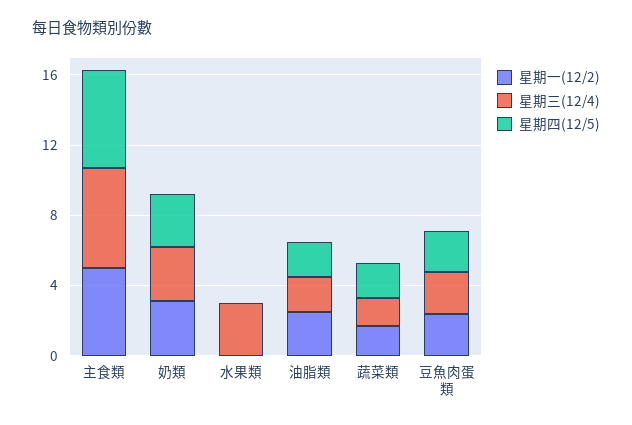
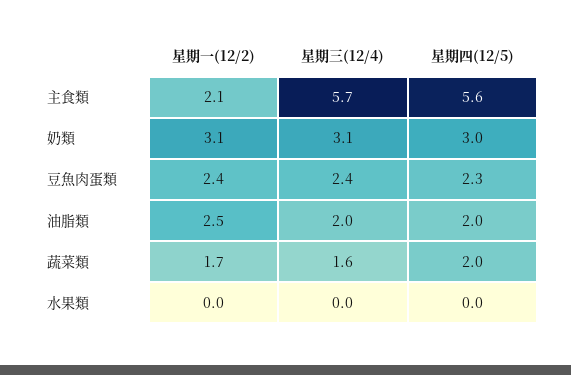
  {
    "星期一(12/2)": {
-     "主食類": 5,
+     "主食類": 2.1,
      "奶類": 3.1,
      "水果類": 0,
      "油脂類": 2.5,
      "蔬菜類": 1.7,
      "豆魚肉蛋類": 2.4
    },
    "星期三(12/4)": {
      "主食類": 5.7,
      "奶類": 3.1,
-     "水果類": 3,
+     "水果類": 0,
      "油脂類": 2,
      "蔬菜類": 1.6,
      "豆魚肉蛋類": 2.4
    },
    "星期四(12/5)": {
      "主食類": 5.6,
      "奶類": 3,
      "水果類": 0,
      "油脂類": 2,
      "蔬菜類": 2,
      "豆魚肉蛋類": 2.3
    }
  }

